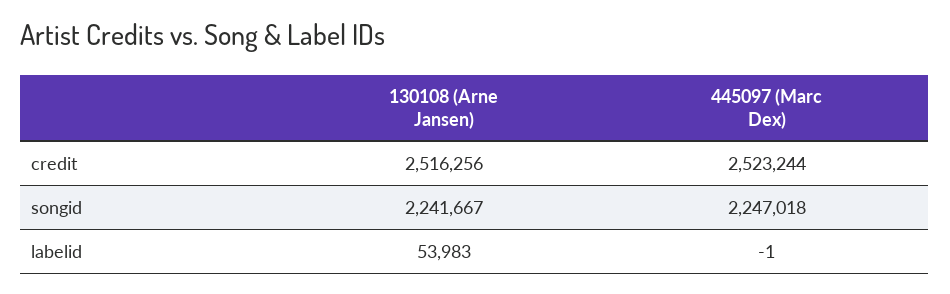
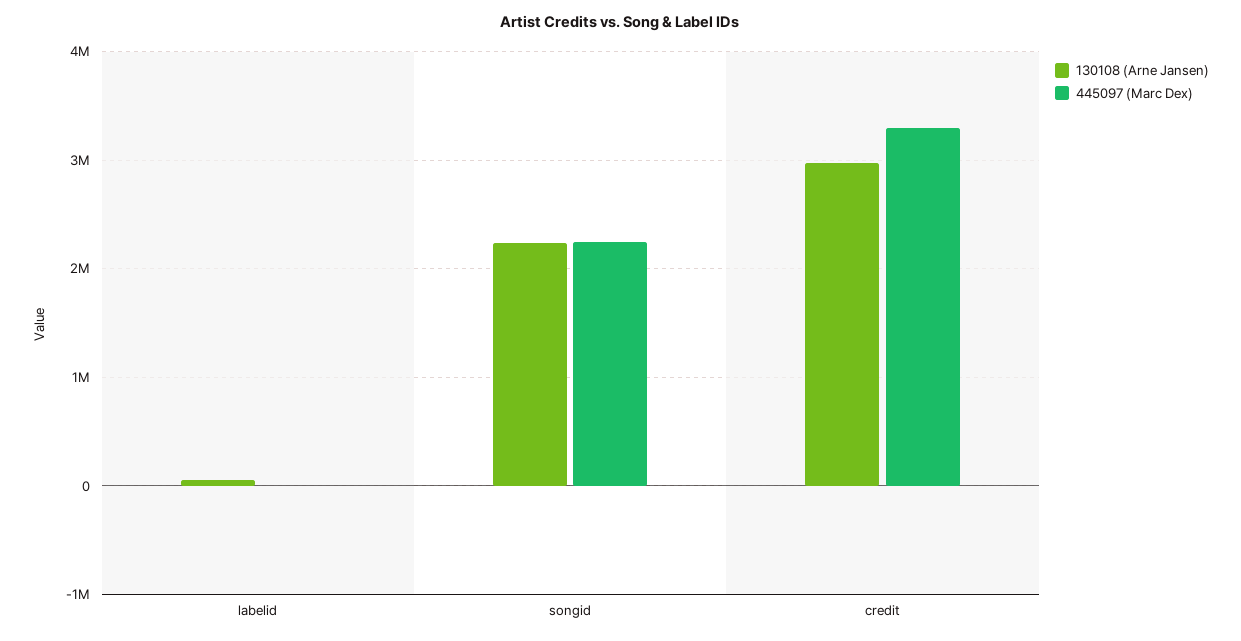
  {
    "130108 (Arne Jansen)": {
-     "credit": 2516256,
+     "credit": 3000000,
      "songid": 2241667,
      "labelid": 53983
    },
    "445097 (Marc Dex)": {
-     "credit": 2523244,
+     "credit": 3300000,
      "songid": 2247018,
      "labelid": -1
    }
  }

